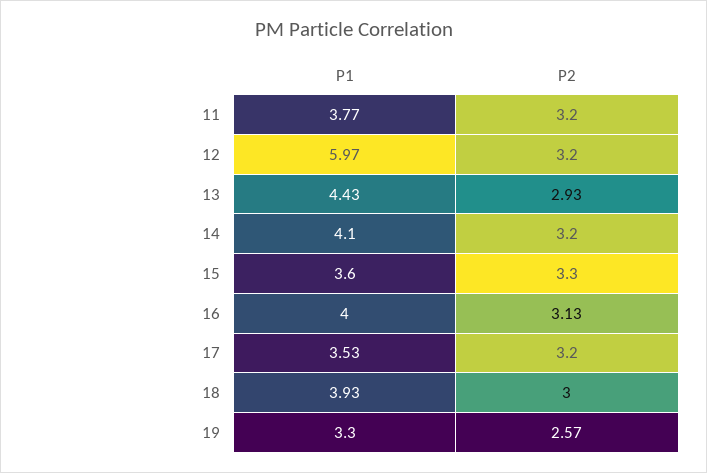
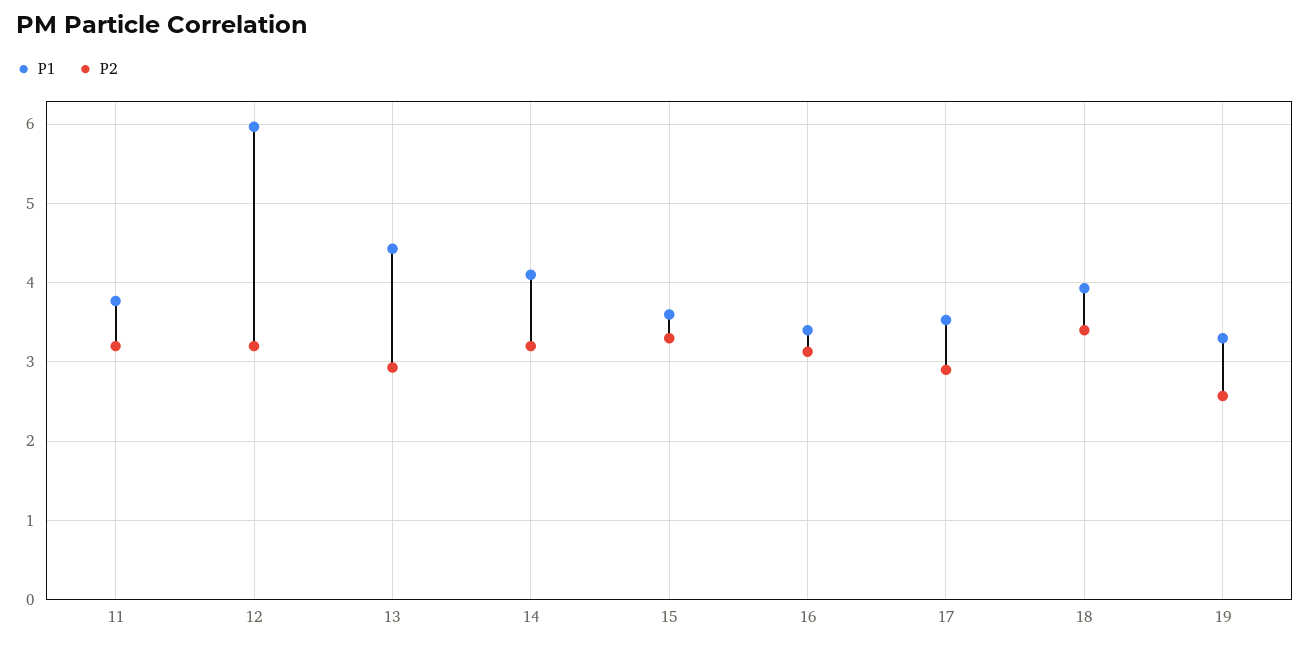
  {
    "P1": {
      "11": 3.77,
      "12": 5.97,
      "13": 4.43,
      "14": 4.1,
      "15": 3.6,
-     "16": 4,
+     "16": 3.4,
      "17": 3.53,
      "18": 3.93,
      "19": 3.3
    },
    "P2": {
      "11": 3.2,
      "12": 3.2,
      "13": 2.93,
      "14": 3.2,
      "15": 3.3,
      "16": 3.13,
-     "17": 3.2,
+     "17": 2.9,
-     "18": 3,
+     "18": 3.4,
      "19": 2.57
    }
  }

